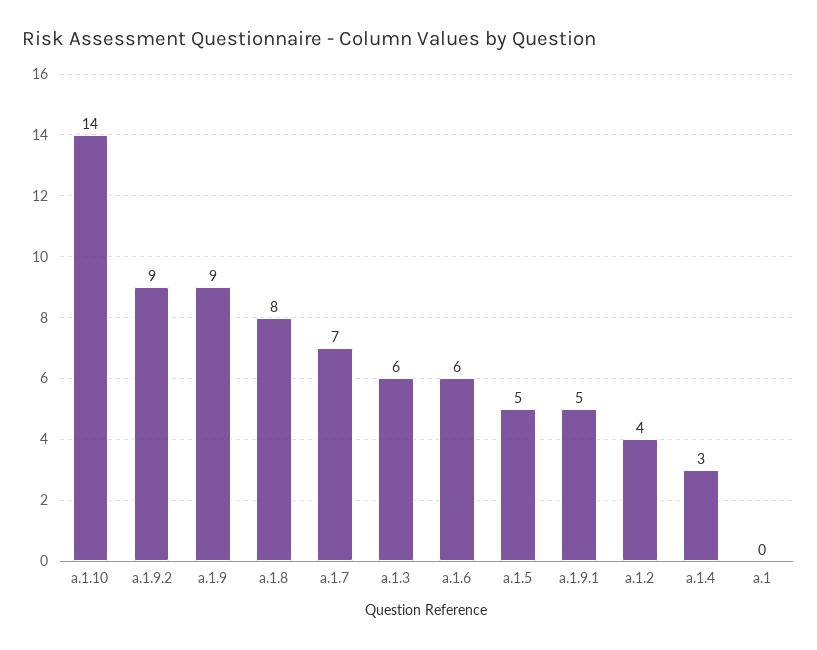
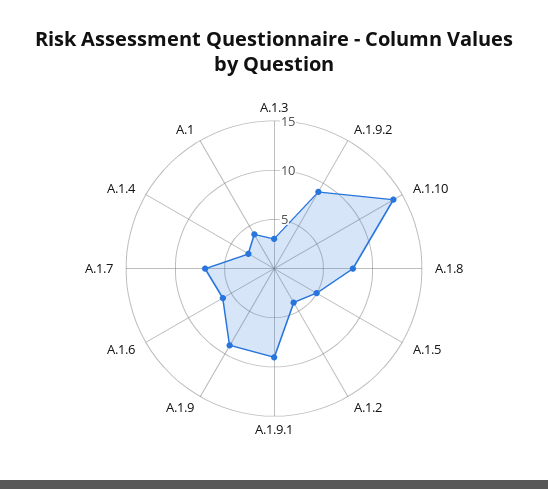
  {
    "a.1.10": 14,
    "a.1.9.2": 9,
    "a.1.9": 9,
    "a.1.8": 8,
    "a.1.7": 7,
-   "a.1.3": 6,
+   "a.1.3": 3,
    "a.1.6": 6,
    "a.1.5": 5,
-   "a.1.9.1": 5,
+   "a.1.9.1": 9,
    "a.1.2": 4,
    "a.1.4": 3,
-   "a.1": 0
+   "a.1": 4
  }

